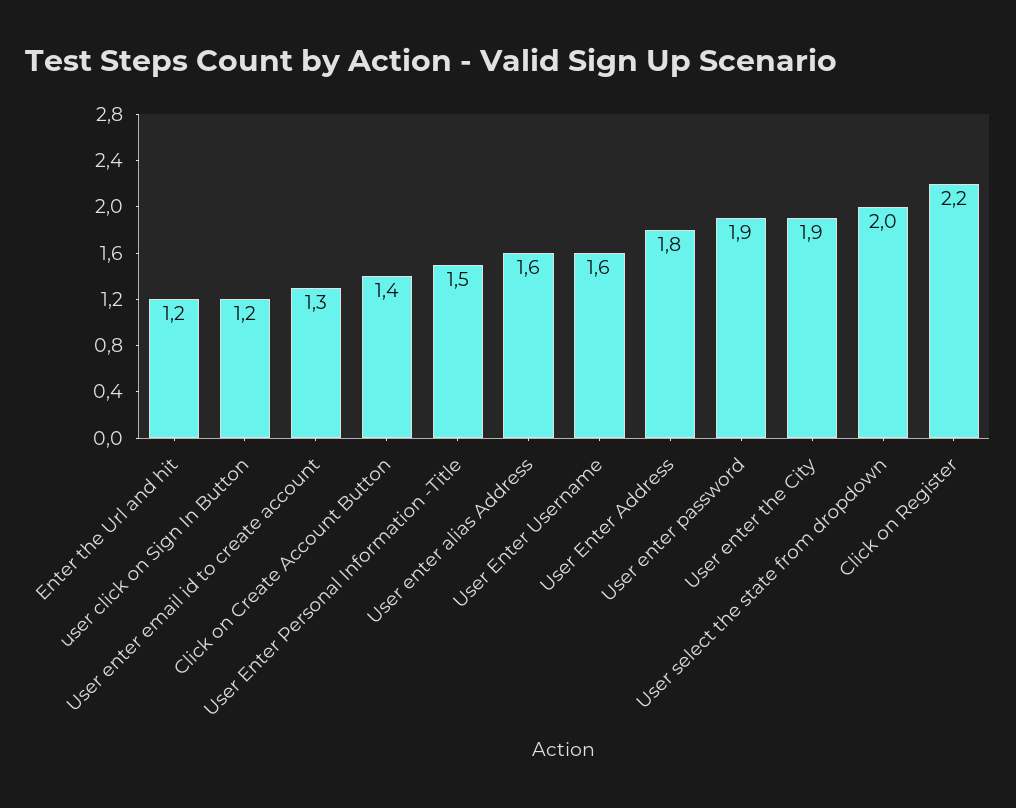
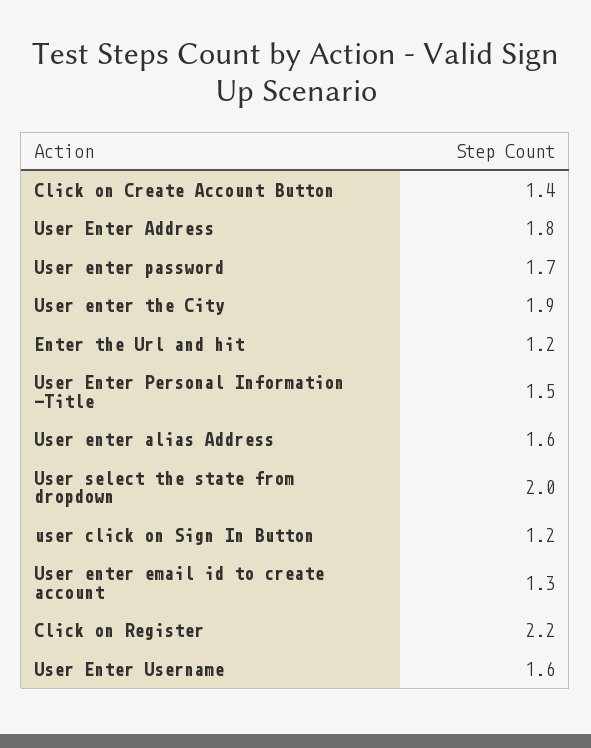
  {
    "Enter the Url and hit": 1.2,
    "user click on Sign In Button": 1.2,
    "User enter email id to create account": 1.3,
    "Click on Create Account Button": 1.4,
    "User Enter Personal Information -Title": 1.5,
    "User enter alias Address": 1.6,
    "User Enter Username": 1.6,
    "User Enter Address": 1.8,
-   "User enter password": 1.9,
+   "User enter password": 1.7,
    "User enter the City": 1.9,
    "User select the state from dropdown": 2,
    "Click on Register": 2.2
  }

